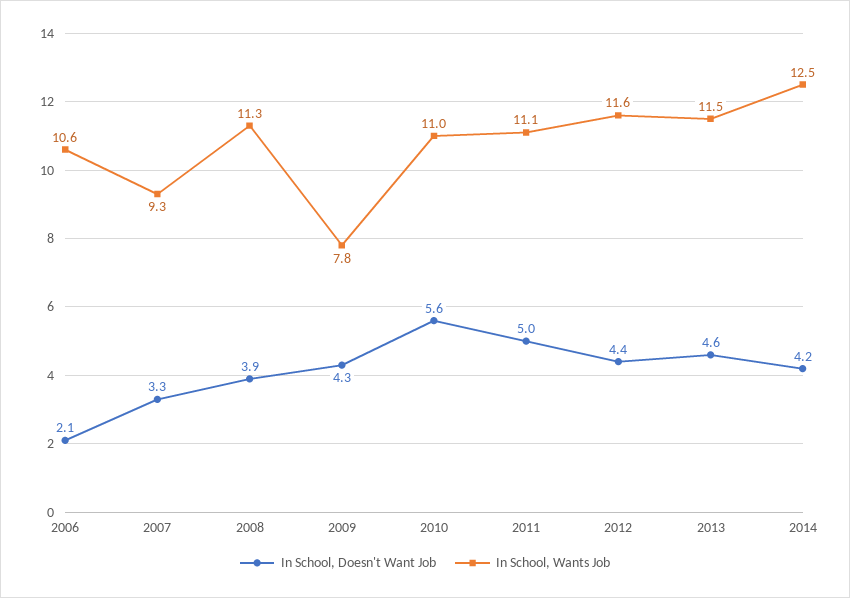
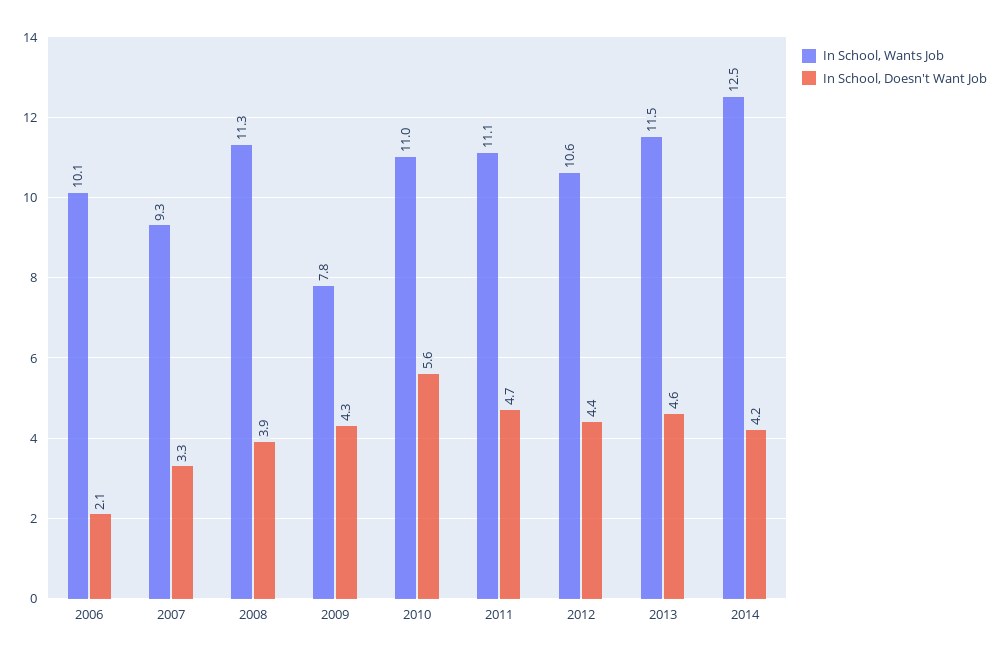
  {
    "In School, Doesn't Want Job": {
      "2006": 2.1,
      "2007": 3.3,
      "2008": 3.9,
      "2009": 4.3,
      "2010": 5.6,
-     "2011": 5,
+     "2011": 4.7,
      "2012": 4.4,
      "2013": 4.6,
      "2014": 4.2
    },
    "In School, Wants Job": {
-     "2006": 10.6,
+     "2006": 10.1,
      "2007": 9.3,
      "2008": 11.3,
      "2009": 7.8,
      "2010": 11,
      "2011": 11.1,
-     "2012": 11.6,
+     "2012": 10.6,
      "2013": 11.5,
      "2014": 12.5
    }
  }

